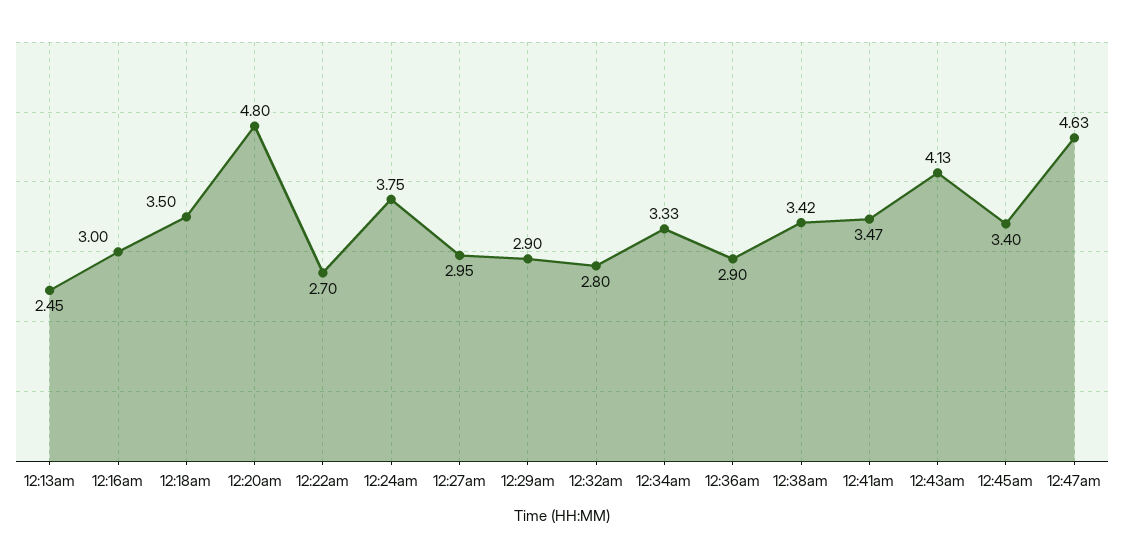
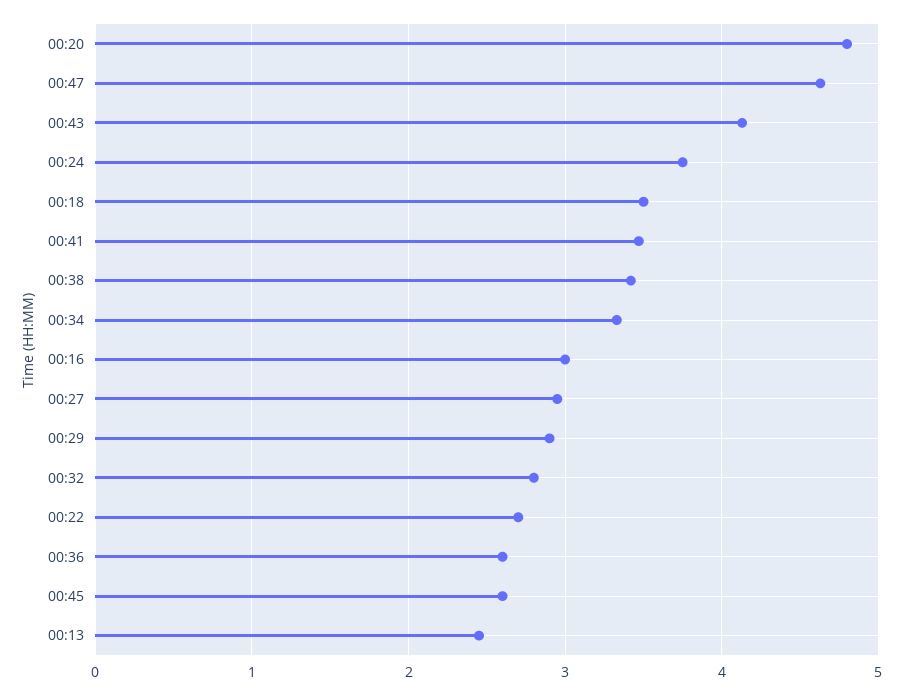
  {
    "12:13am": 2.45,
    "12:16am": 3,
    "12:18am": 3.5,
    "12:20am": 4.8,
    "12:22am": 2.7,
    "12:24am": 3.75,
    "12:27am": 2.95,
    "12:29am": 2.9,
    "12:32am": 2.8,
    "12:34am": 3.33,
-   "12:36am": 2.9,
+   "12:36am": 2.6,
    "12:38am": 3.42,
    "12:41am": 3.47,
    "12:43am": 4.13,
-   "12:45am": 3.4,
+   "12:45am": 2.6,
    "12:47am": 4.63
  }

